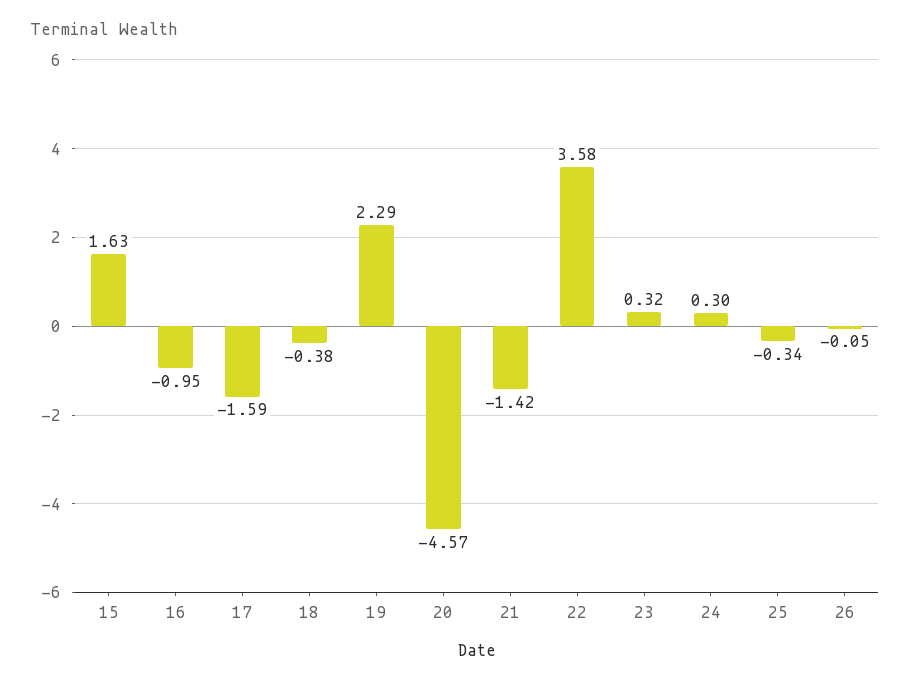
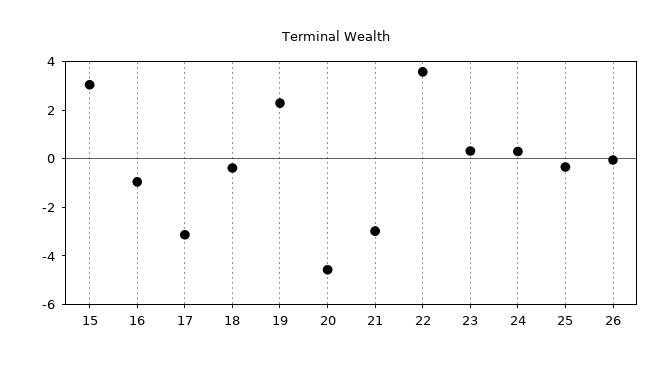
  {
-   "15": 1.63,
+   "15": 3,
    "16": -0.95,
-   "17": -1.59,
+   "17": -3,
    "18": -0.38,
    "19": 2.29,
    "20": -4.57,
-   "21": -1.42,
+   "21": -3,
    "22": 3.58,
    "23": 0.32,
    "24": 0.3,
    "25": -0.34,
    "26": -0.05
  }

